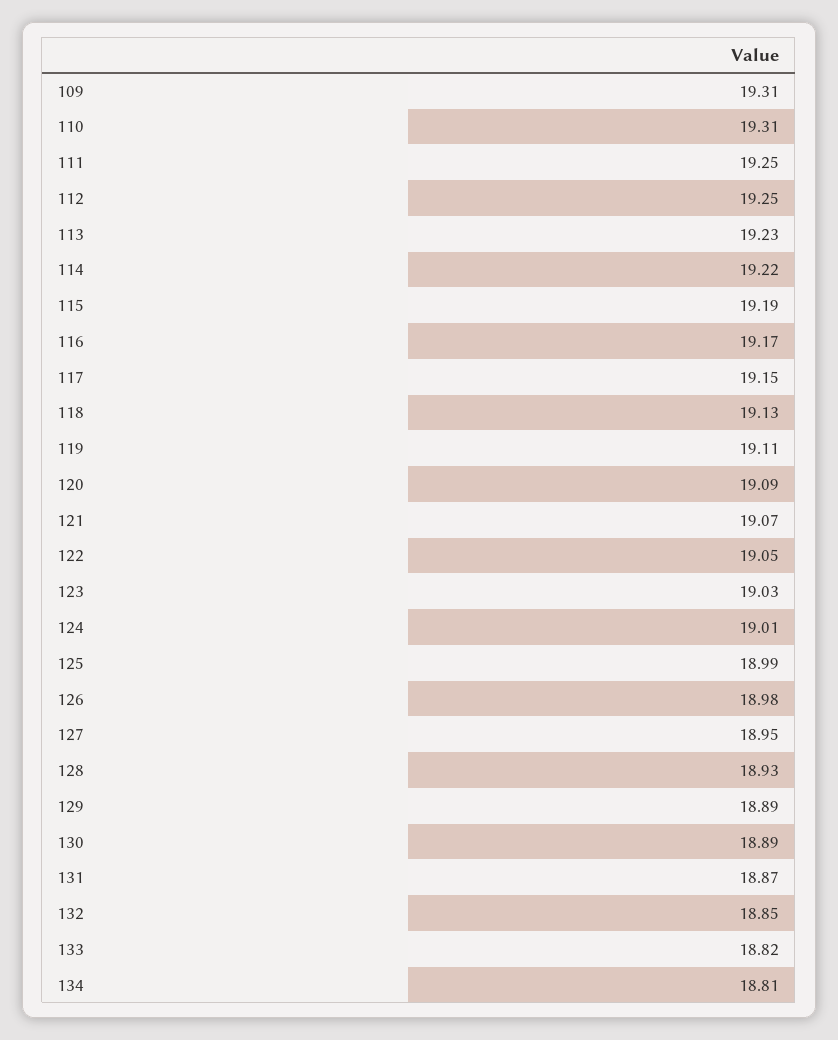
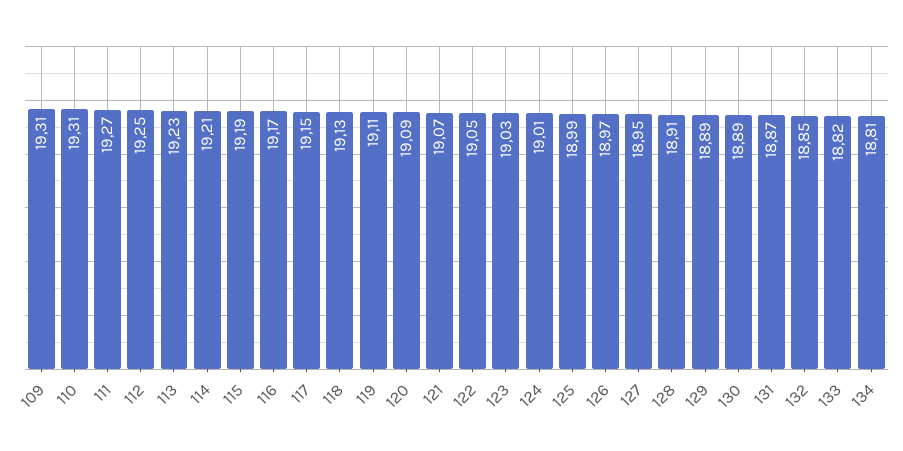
  {
    "109": 19.31,
    "110": 19.31,
-   "111": 19.25,
+   "111": 19.27,
    "112": 19.25,
    "113": 19.23,
-   "114": 19.22,
+   "114": 19.21,
    "115": 19.19,
    "116": 19.17,
    "117": 19.15,
    "118": 19.13,
    "119": 19.11,
    "120": 19.09,
    "121": 19.07,
    "122": 19.05,
    "123": 19.03,
    "124": 19.01,
    "125": 18.99,
-   "126": 18.98,
+   "126": 18.97,
    "127": 18.95,
-   "128": 18.93,
+   "128": 18.91,
    "129": 18.89,
    "130": 18.89,
    "131": 18.87,
    "132": 18.85,
    "133": 18.82,
    "134": 18.81
  }

